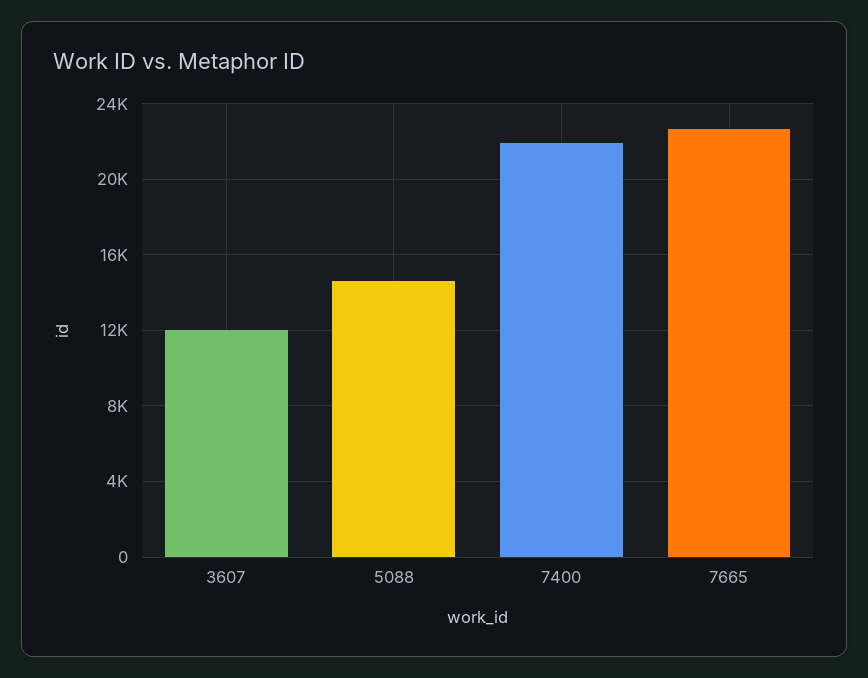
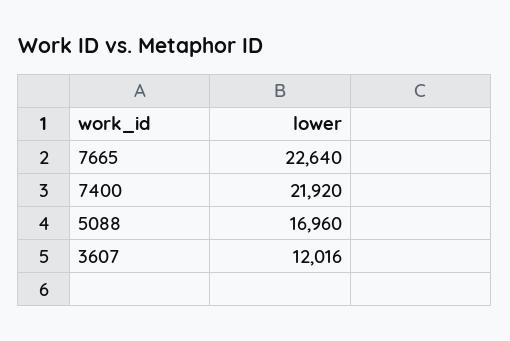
  {
    "3607": 12016,
-   "5088": 14500,
+   "5088": 16960,
    "7400": 21920,
    "7665": 22640
  }

